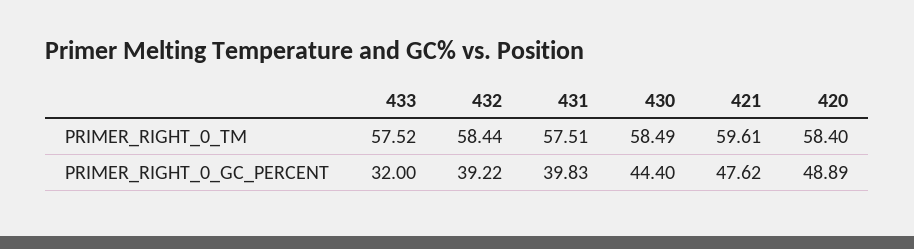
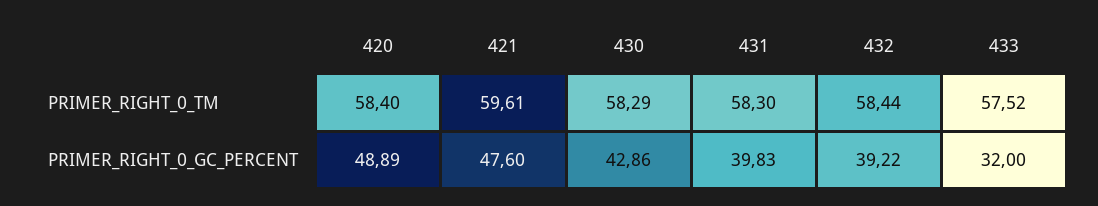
  {
    "433": {
      "PRIMER_RIGHT_0_TM": 57.52,
      "PRIMER_RIGHT_0_GC_PERCENT": 32
    },
    "432": {
      "PRIMER_RIGHT_0_TM": 58.44,
      "PRIMER_RIGHT_0_GC_PERCENT": 39.22
    },
    "431": {
-     "PRIMER_RIGHT_0_TM": 57.51,
+     "PRIMER_RIGHT_0_TM": 58.3,
      "PRIMER_RIGHT_0_GC_PERCENT": 39.83
    },
    "430": {
-     "PRIMER_RIGHT_0_TM": 58.49,
+     "PRIMER_RIGHT_0_TM": 58.29,
-     "PRIMER_RIGHT_0_GC_PERCENT": 44.4
+     "PRIMER_RIGHT_0_GC_PERCENT": 42.86
    },
    "421": {
      "PRIMER_RIGHT_0_TM": 59.61,
-     "PRIMER_RIGHT_0_GC_PERCENT": 47.62
+     "PRIMER_RIGHT_0_GC_PERCENT": 47.6
    },
    "420": {
      "PRIMER_RIGHT_0_TM": 58.4,
      "PRIMER_RIGHT_0_GC_PERCENT": 48.89
    }
  }

